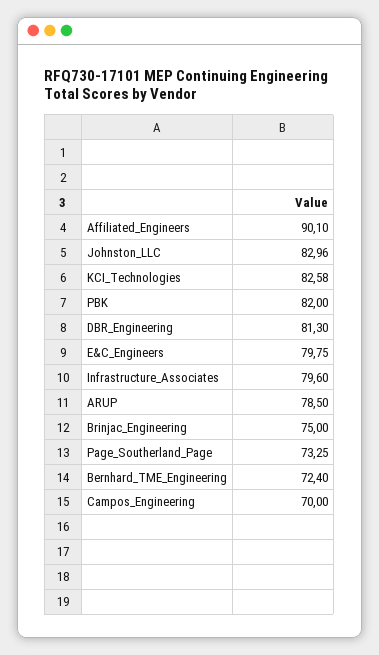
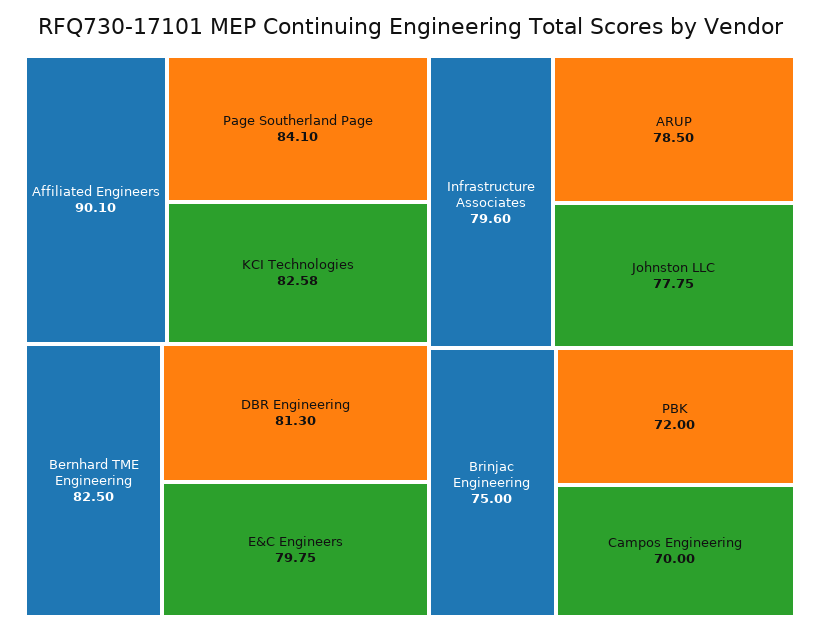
  {
    "Affiliated_Engineers": 90.1,
-   "Johnston_LLC": 82.96,
+   "Johnston_LLC": 77.75,
    "KCI_Technologies": 82.58,
-   "PBK": 82,
+   "PBK": 72,
    "DBR_Engineering": 81.3,
    "E&C_Engineers": 79.75,
    "Infrastructure_Associates": 79.6,
    "ARUP": 78.5,
    "Brinjac_Engineering": 75,
-   "Page_Southerland_Page": 73.25,
+   "Page_Southerland_Page": 84.1,
-   "Bernhard_TME_Engineering": 72.4,
+   "Bernhard_TME_Engineering": 82.5,
    "Campos_Engineering": 70
  }

